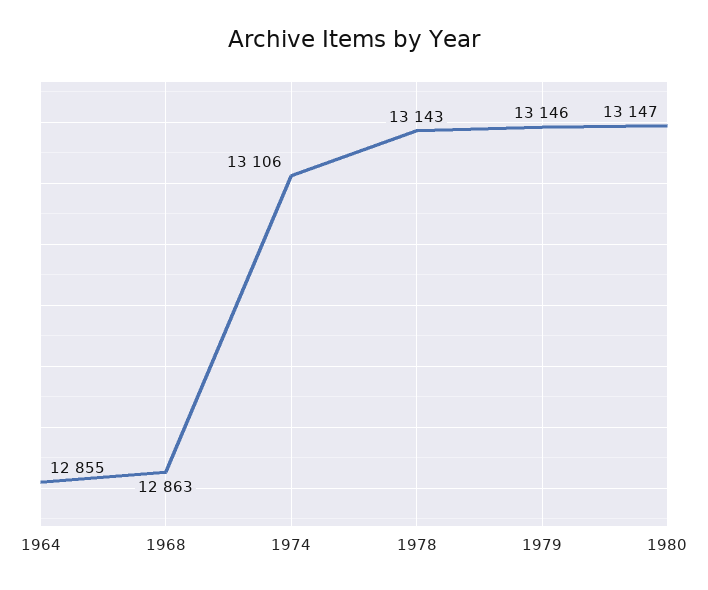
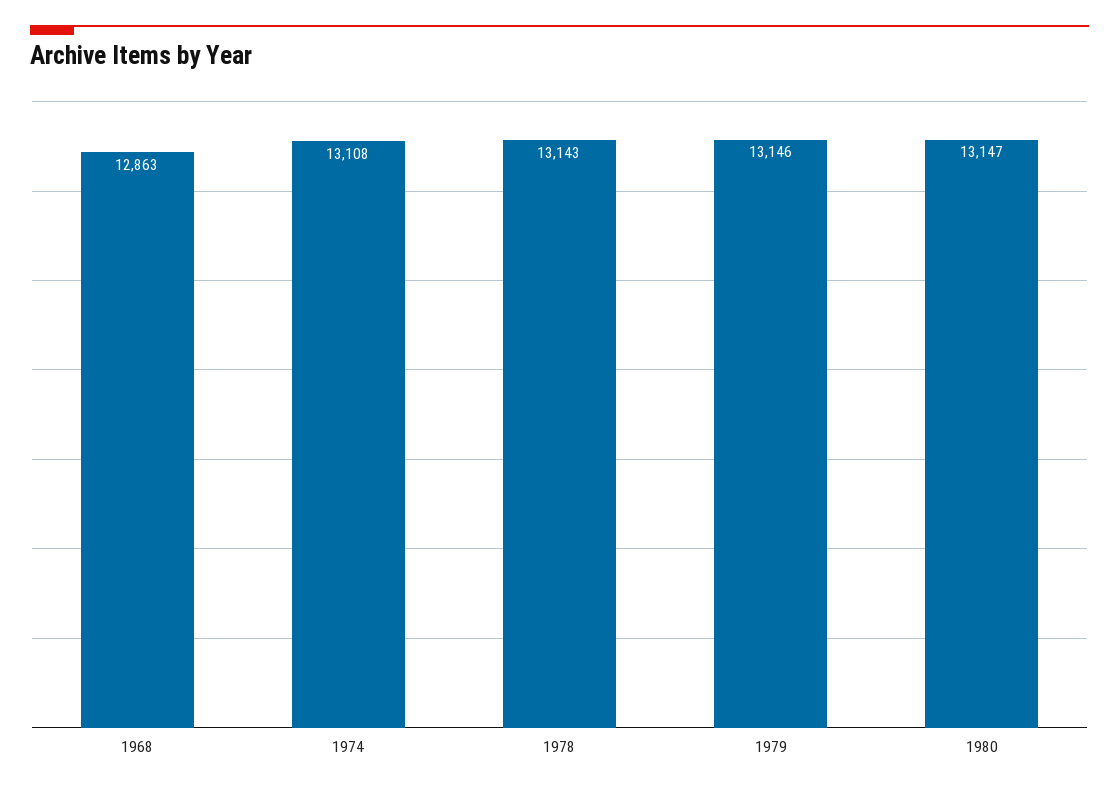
  {
-   "1964": 12855,
    "1968": 12863,
-   "1974": 13106,
+   "1974": 13108,
    "1978": 13143,
    "1979": 13146,
    "1980": 13147
  }

